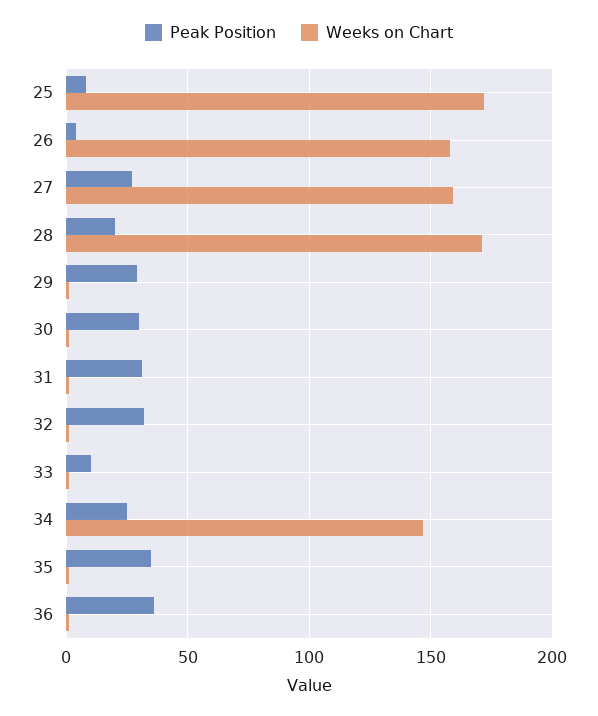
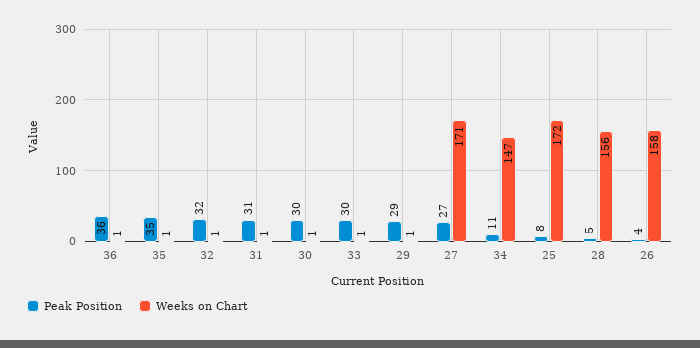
  {
    "Peak Position": {
      "25": 8,
      "26": 4,
      "27": 27,
-     "28": 20,
+     "28": 5,
      "29": 29,
      "30": 30,
      "31": 31,
      "32": 32,
-     "33": 10,
+     "33": 30,
-     "34": 25,
+     "34": 11,
      "35": 35,
      "36": 36
    },
    "Weeks on Chart": {
      "25": 172,
      "26": 158,
-     "27": 160,
+     "27": 171,
-     "28": 170,
+     "28": 156,
      "29": 1,
      "30": 1,
      "31": 1,
      "32": 1,
      "33": 1,
      "34": 147,
      "35": 1,
      "36": 1
    }
  }

